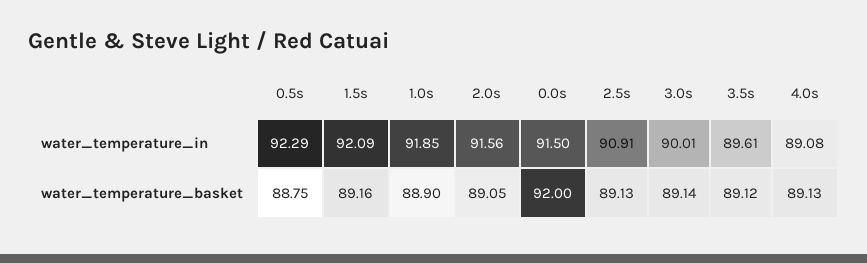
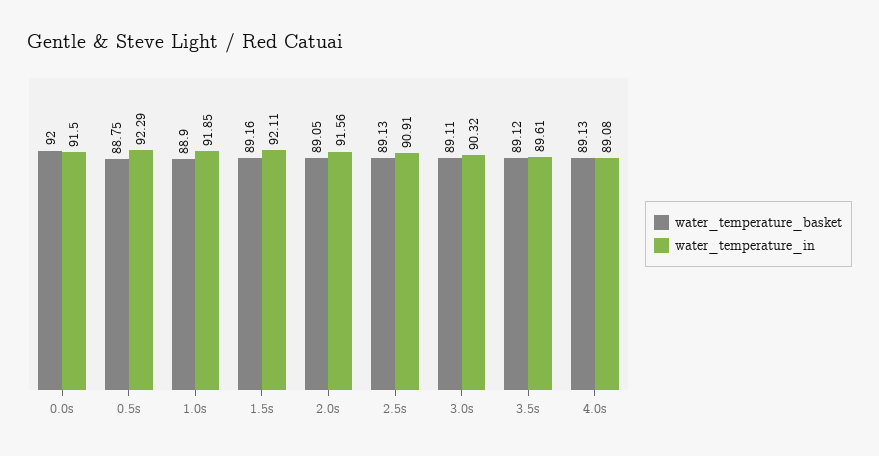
  {
    "water_temperature_in": {
      "0.5s": 92.29,
-     "1.5s": 92.09,
+     "1.5s": 92.11,
      "1.0s": 91.85,
      "2.0s": 91.56,
      "0.0s": 91.5,
      "2.5s": 90.91,
-     "3.0s": 90.01,
+     "3.0s": 90.32,
      "3.5s": 89.61,
      "4.0s": 89.08
    },
    "water_temperature_basket": {
      "0.5s": 88.75,
      "1.5s": 89.16,
      "1.0s": 88.9,
      "2.0s": 89.05,
      "0.0s": 92,
      "2.5s": 89.13,
-     "3.0s": 89.14,
+     "3.0s": 89.11,
      "3.5s": 89.12,
      "4.0s": 89.13
    }
  }

